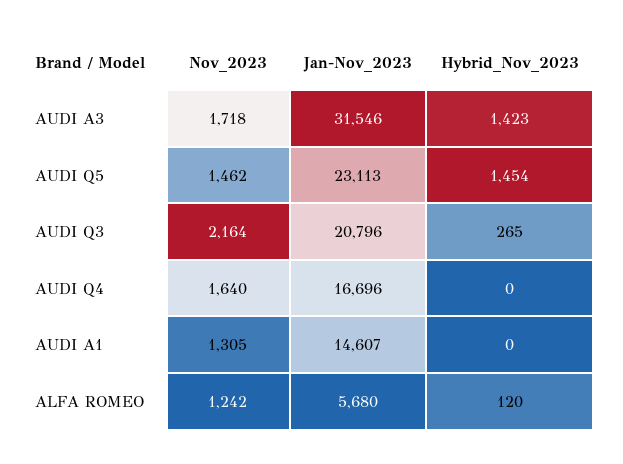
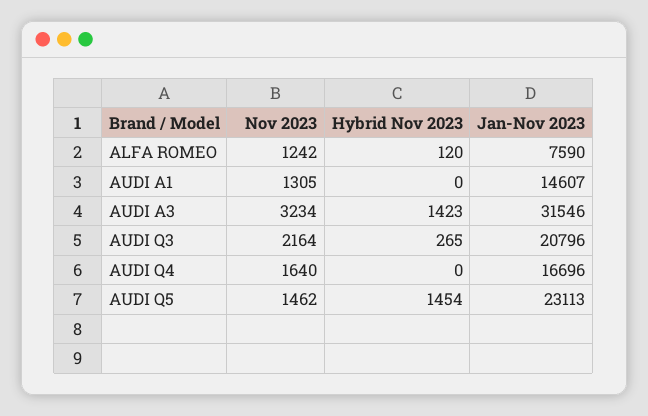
  {
    "Nov_2023": {
-     "AUDI A3": 1718,
+     "AUDI A3": 3234,
      "AUDI Q5": 1462,
      "AUDI Q3": 2164,
      "AUDI Q4": 1640,
      "AUDI A1": 1305,
      "ALFA ROMEO": 1242
    },
    "Jan-Nov_2023": {
      "AUDI A3": 31546,
      "AUDI Q5": 23113,
      "AUDI Q3": 20796,
      "AUDI Q4": 16696,
      "AUDI A1": 14607,
-     "ALFA ROMEO": 5680
+     "ALFA ROMEO": 7590
    },
    "Hybrid_Nov_2023": {
      "AUDI A3": 1423,
      "AUDI Q5": 1454,
      "AUDI Q3": 265,
      "AUDI Q4": 0,
      "AUDI A1": 0,
      "ALFA ROMEO": 120
    }
  }

